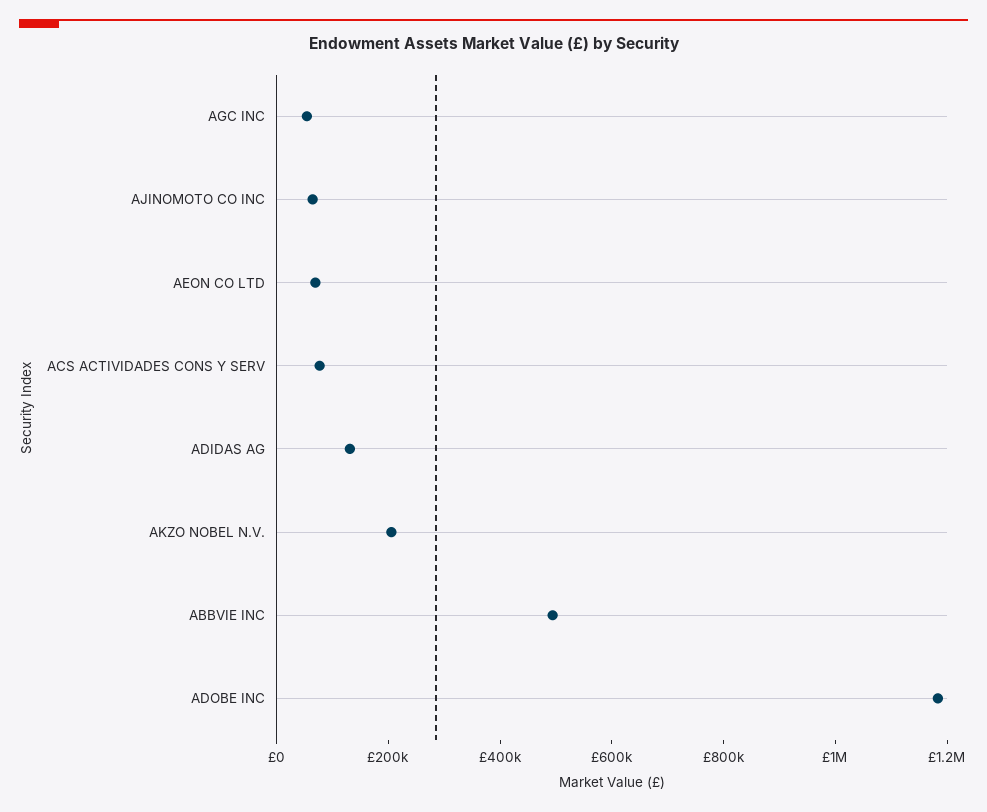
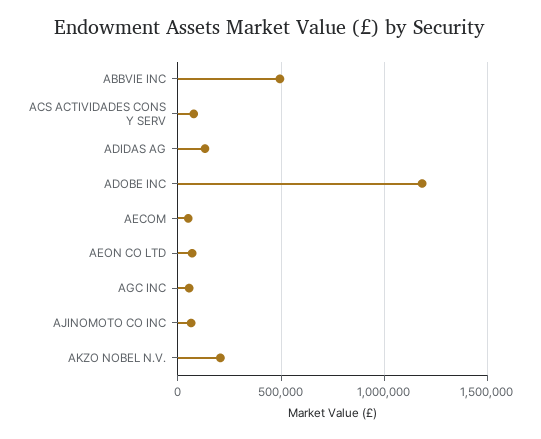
  {
    "AGC INC": 50000,
    "AJINOMOTO CO INC": 50000,
    "AEON CO LTD": 50000,
    "ACS ACTIVIDADES CONS Y SERV": 100000,
    "ADIDAS AG": 150000,
    "AKZO NOBEL N.V.": 200000,
    "ABBVIE INC": 500000,
-   "ADOBE INC": 1200000
+   "ADOBE INC": 1200000,
+   "AECOM": 50000
  }

